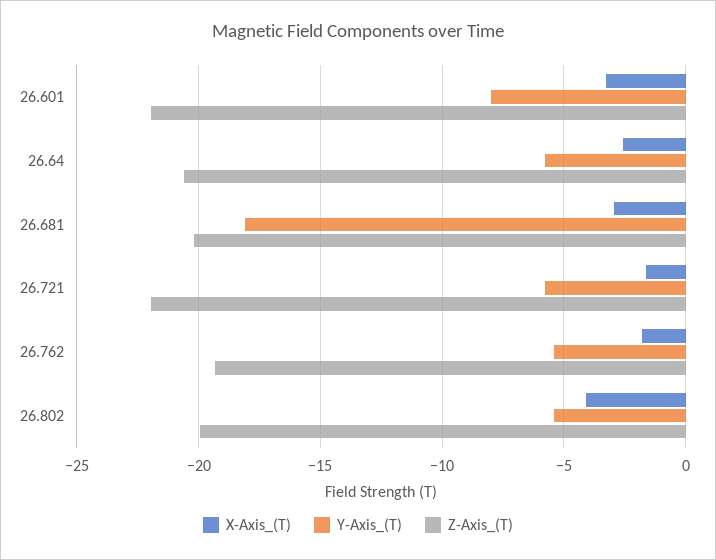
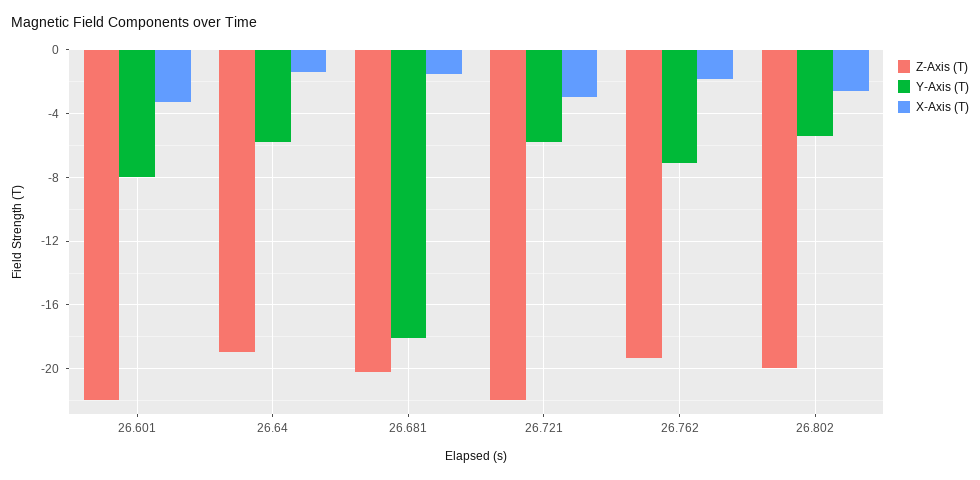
  {
    "X-Axis_(T)": {
      "26.601": -3.5,
-     "26.64": -2.5,
+     "26.64": -1.5,
-     "26.681": -3,
+     "26.681": -1.5,
-     "26.721": -1.5,
+     "26.721": -3,
      "26.762": -2,
-     "26.802": -4
+     "26.802": -2.5
    },
    "Y-Axis_(T)": {
      "26.601": -8,
      "26.64": -6,
      "26.681": -18,
      "26.721": -6,
-     "26.762": -5.5,
+     "26.762": -7,
      "26.802": -5.5
    },
    "Z-Axis_(T)": {
      "26.601": -22,
-     "26.64": -20.5,
+     "26.64": -19,
      "26.681": -20,
      "26.721": -22,
      "26.762": -19.5,
      "26.802": -20
    }
  }

